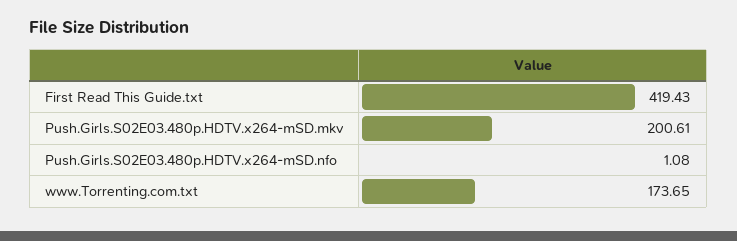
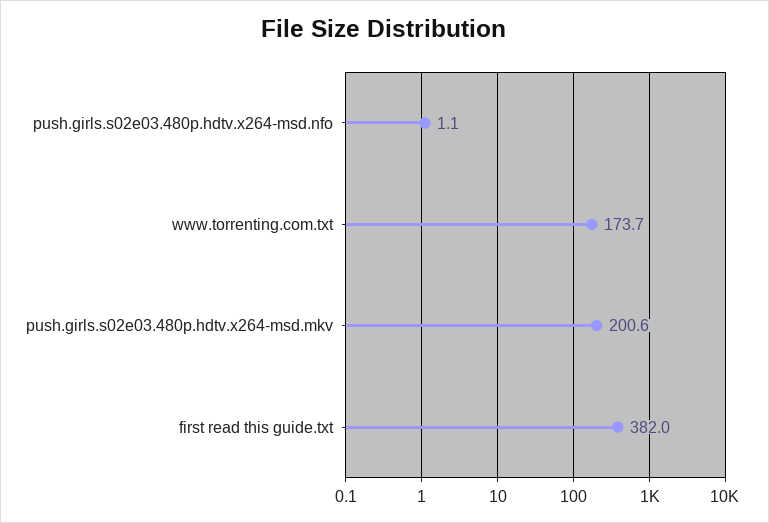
  {
-   "First Read This Guide.txt": 419.43,
+   "First Read This Guide.txt": 382,
    "Push.Girls.S02E03.480p.HDTV.x264-mSD.mkv": 200.61,
    "Push.Girls.S02E03.480p.HDTV.x264-mSD.nfo": 1.08,
    "www.Torrenting.com.txt": 173.65
  }

